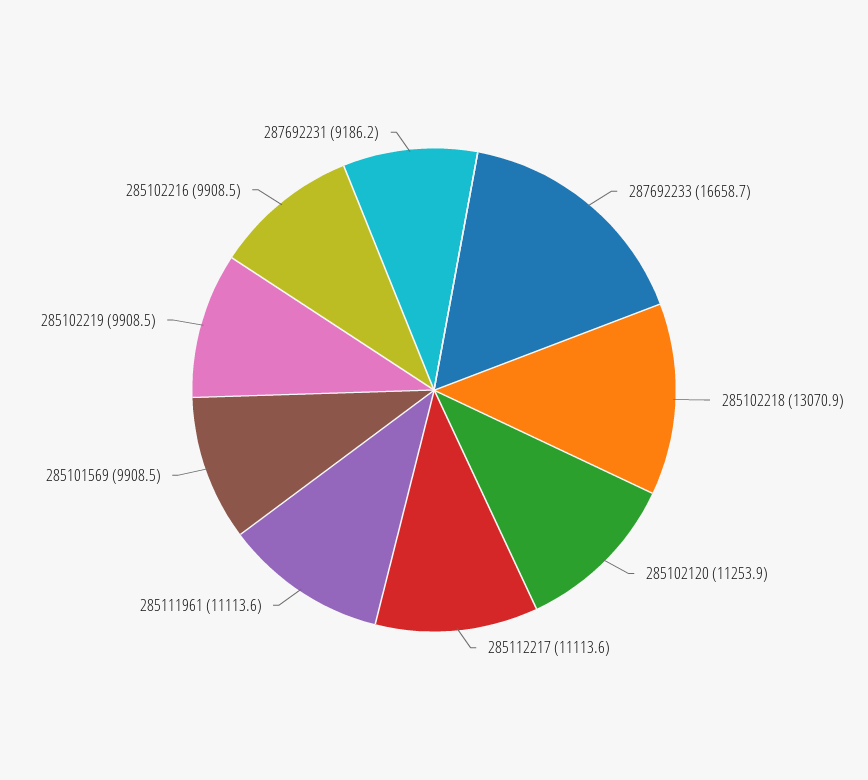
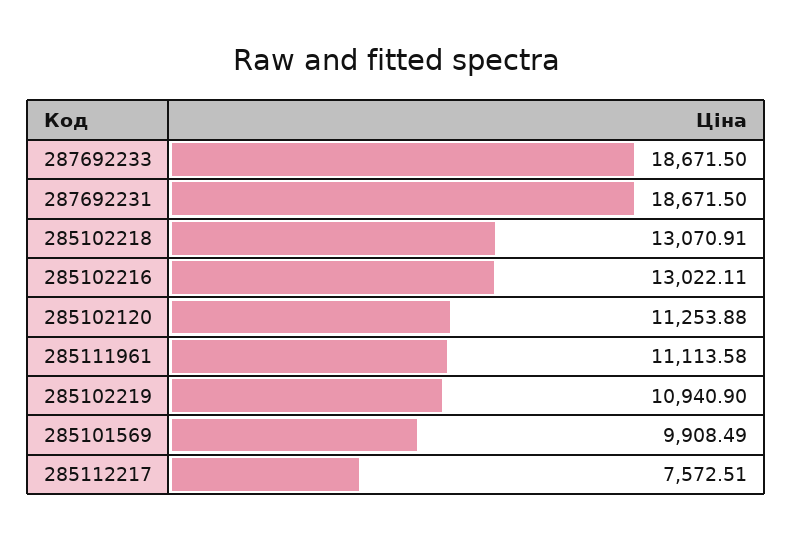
  {
-   "287692233": 16658.7,
+   "287692233": 18671.5,
    "285102218": 13070.91,
    "285102120": 11253.88,
-   "285112217": 11113.6,
+   "285112217": 7572.51,
    "285111961": 11113.58,
    "285101569": 9908.49,
-   "285102219": 9908.5,
+   "285102219": 10940.9,
-   "285102216": 9908.5,
+   "285102216": 13022.11,
-   "287692231": 9186.2
+   "287692231": 18671.5
  }

